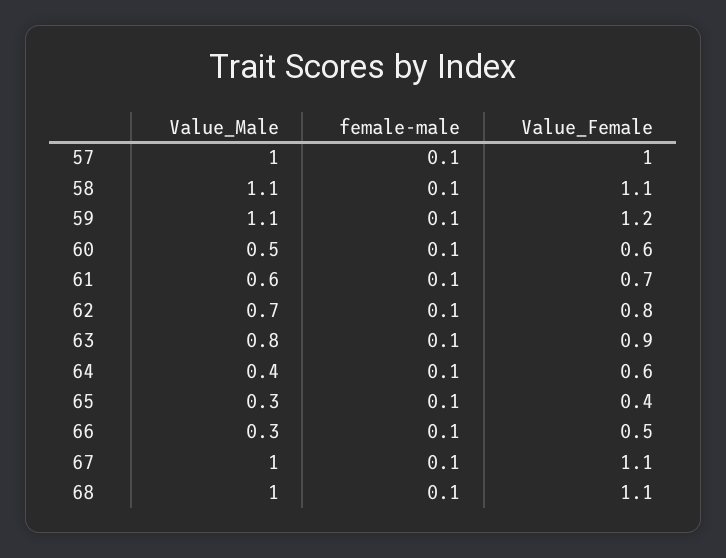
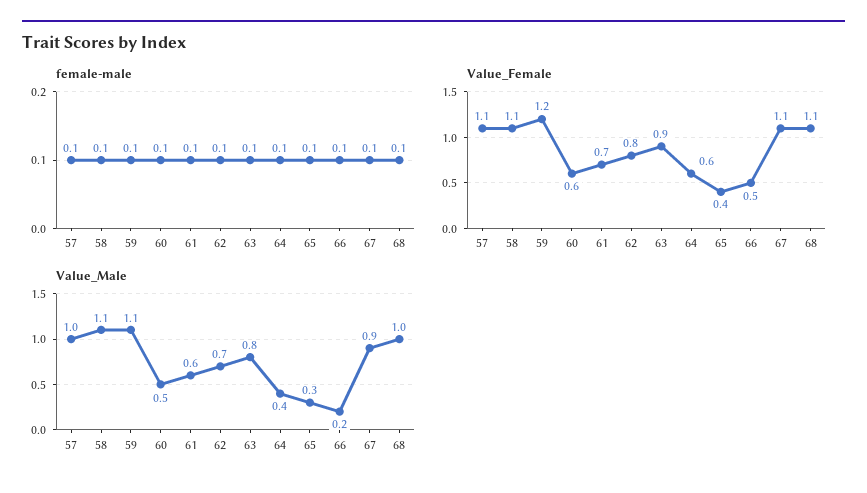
  {
    "Value_Male": {
      "57": 1,
      "58": 1.1,
      "59": 1.1,
      "60": 0.5,
      "61": 0.6,
      "62": 0.7,
      "63": 0.8,
      "64": 0.4,
      "65": 0.3,
-     "66": 0.3,
+     "66": 0.2,
-     "67": 1,
+     "67": 0.9,
      "68": 1
    },
    "female-male": {
      "57": 0.1,
      "58": 0.1,
      "59": 0.1,
      "60": 0.1,
      "61": 0.1,
      "62": 0.1,
      "63": 0.1,
      "64": 0.1,
      "65": 0.1,
      "66": 0.1,
      "67": 0.1,
      "68": 0.1
    },
    "Value_Female": {
-     "57": 1,
+     "57": 1.1,
      "58": 1.1,
      "59": 1.2,
      "60": 0.6,
      "61": 0.7,
      "62": 0.8,
      "63": 0.9,
      "64": 0.6,
      "65": 0.4,
      "66": 0.5,
      "67": 1.1,
      "68": 1.1
    }
  }

